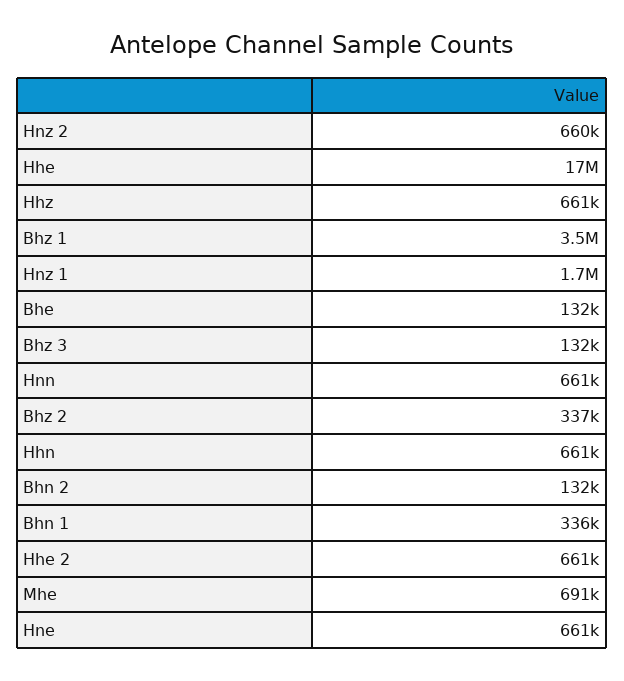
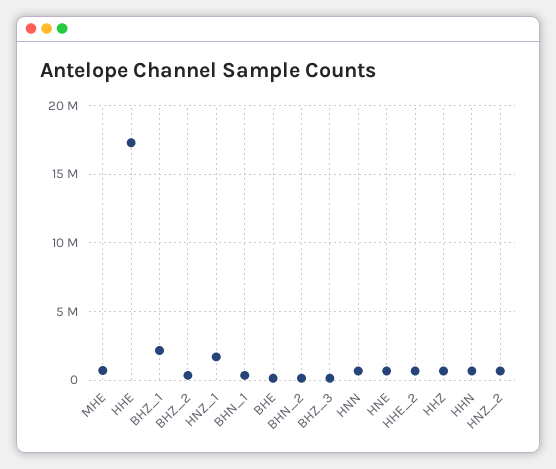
  {
    "Hnz 2": 660000,
    "Hhe": 17000000,
    "Hhz": 661000,
-   "Bhz 1": 3500000,
+   "Bhz 1": 2000000,
    "Hnz 1": 1700000,
    "Bhe": 132000,
    "Bhz 3": 132000,
    "Hnn": 661000,
    "Bhz 2": 337000,
    "Hhn": 661000,
    "Bhn 2": 132000,
    "Bhn 1": 336000,
    "Hhe 2": 661000,
    "Mhe": 691000,
    "Hne": 661000
  }

